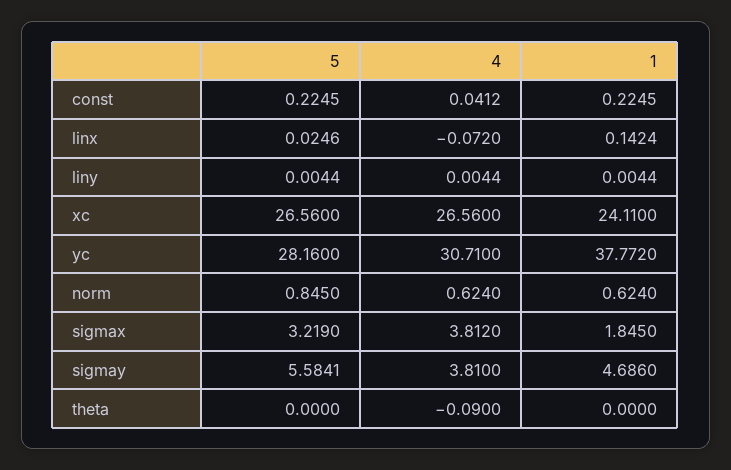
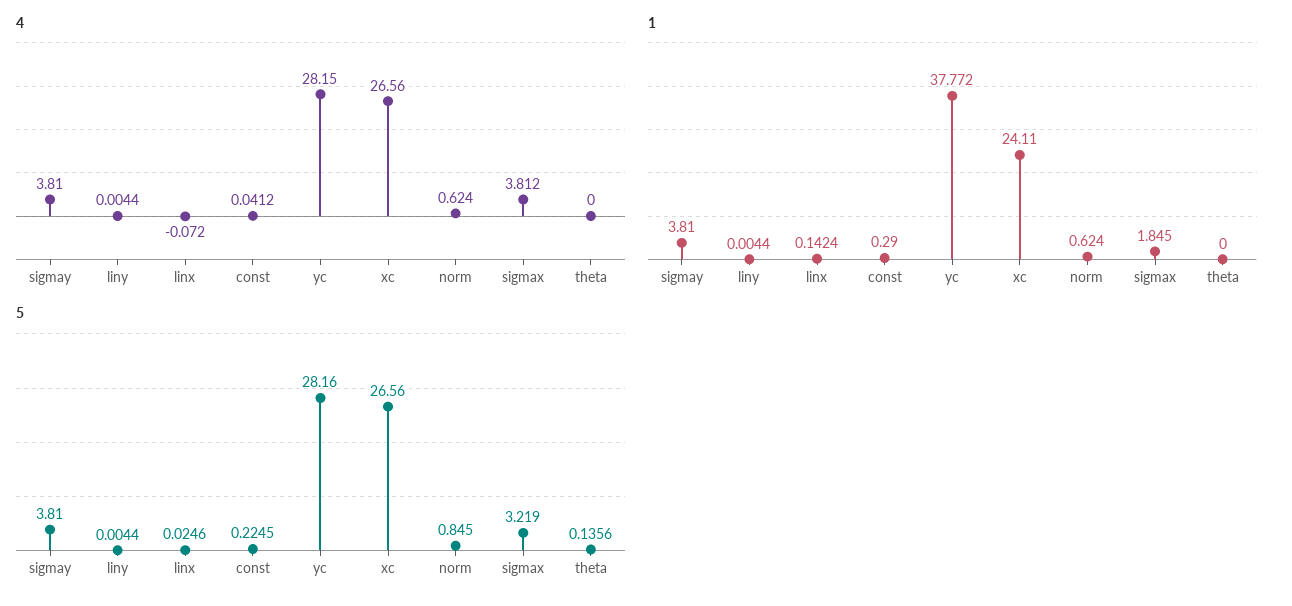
  {
    "5": {
      "const": 0.2245,
      "linx": 0.0246,
      "liny": 0.0044,
      "xc": 26.56,
      "yc": 28.16,
      "norm": 0.845,
      "sigmax": 3.219,
-     "sigmay": 5.5841,
+     "sigmay": 3.81,
-     "theta": 0
+     "theta": 0.1356
    },
    "4": {
      "const": 0.0412,
      "linx": -0.072,
      "liny": 0.0044,
      "xc": 26.56,
-     "yc": 30.71,
+     "yc": 28.15,
      "norm": 0.624,
      "sigmax": 3.812,
      "sigmay": 3.81,
-     "theta": -0.09
+     "theta": 0
    },
    "1": {
-     "const": 0.2245,
+     "const": 0.29,
      "linx": 0.1424,
      "liny": 0.0044,
      "xc": 24.11,
      "yc": 37.772,
      "norm": 0.624,
      "sigmax": 1.845,
-     "sigmay": 4.686,
+     "sigmay": 3.81,
      "theta": 0
    }
  }

